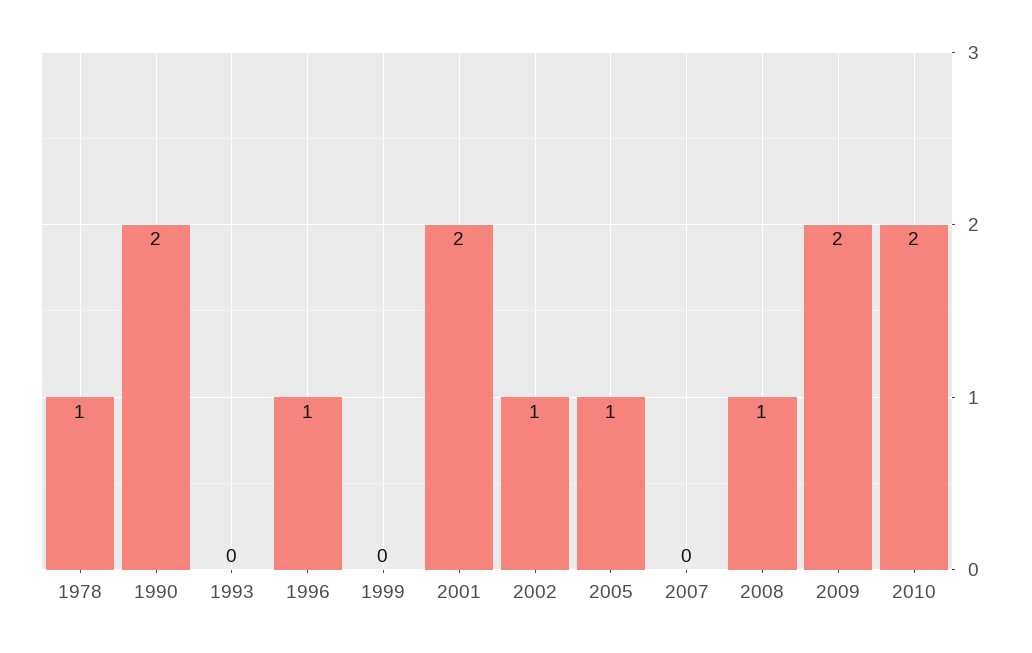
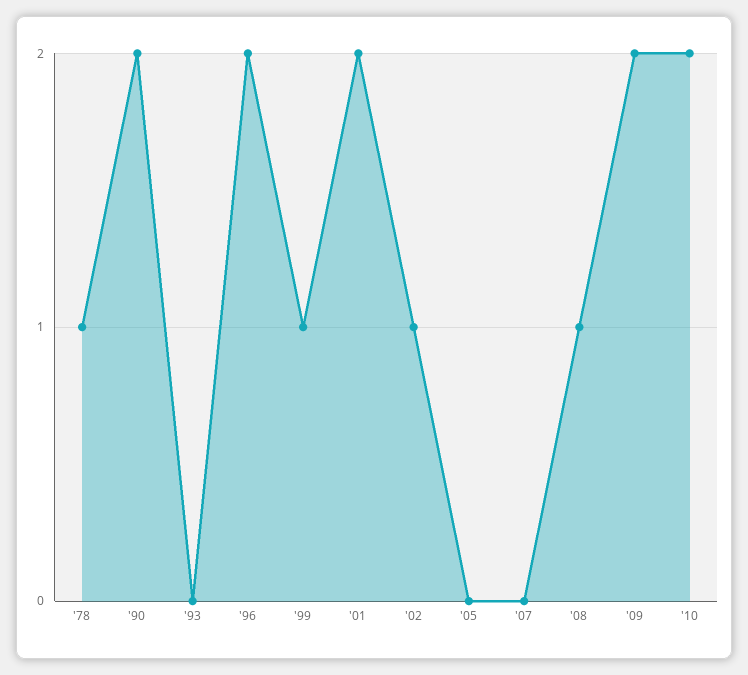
  {
    "1978": 1,
    "1990": 2,
    "1993": 0,
-   "1996": 1,
+   "1996": 2,
-   "1999": 0,
+   "1999": 1,
    "2001": 2,
    "2002": 1,
-   "2005": 1,
+   "2005": 0,
    "2007": 0,
    "2008": 1,
    "2009": 2,
    "2010": 2
  }

